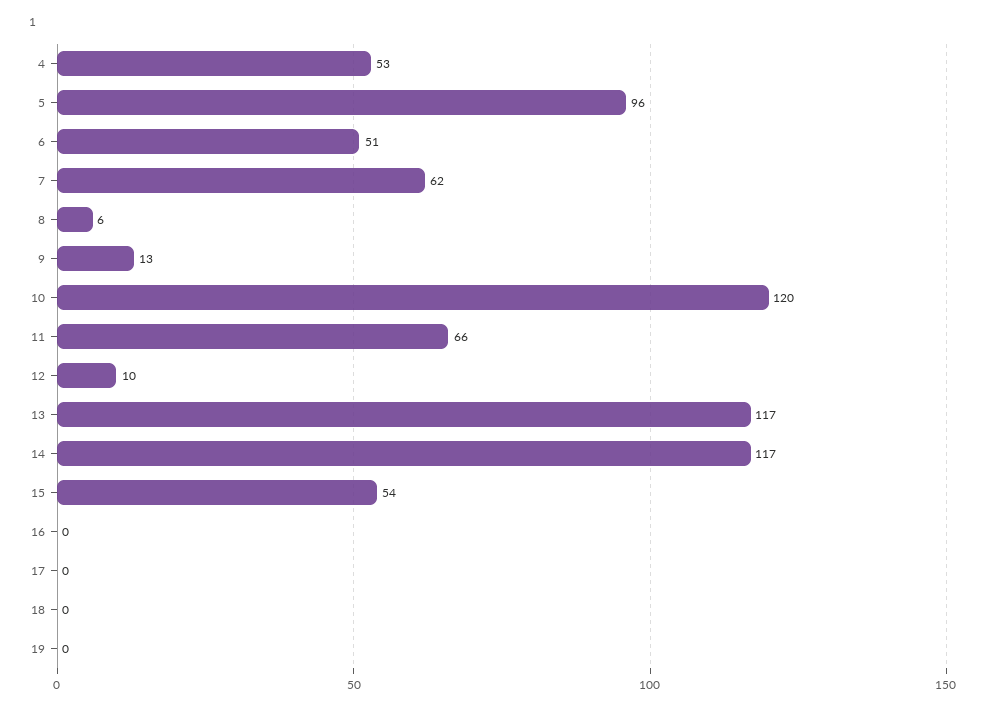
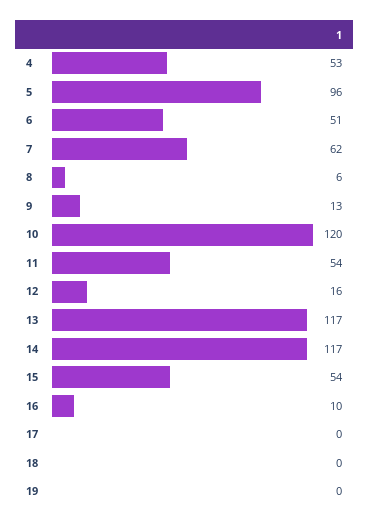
  {
    "4": 53,
    "5": 96,
    "6": 51,
    "7": 62,
    "8": 6,
    "9": 13,
    "10": 120,
-   "11": 66,
+   "11": 54,
-   "12": 10,
+   "12": 16,
    "13": 117,
    "14": 117,
    "15": 54,
-   "16": 0,
+   "16": 10,
    "17": 0,
    "18": 0,
    "19": 0
  }

